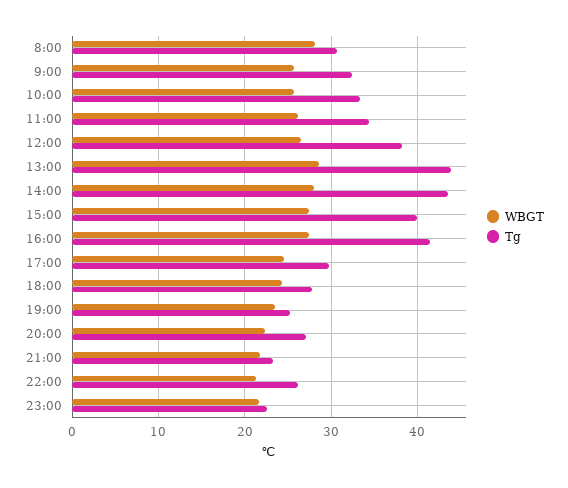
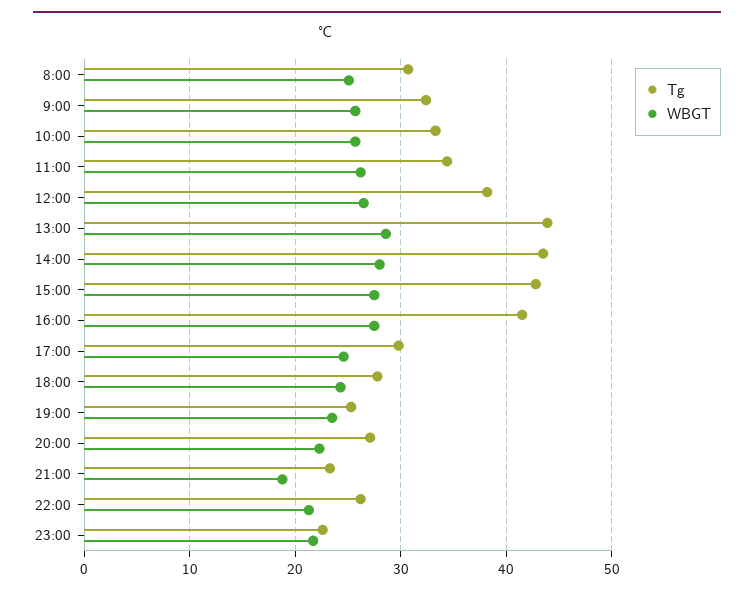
  {
    "WBGT": {
-     "8:00": 28,
+     "8:00": 25,
      "9:00": 26,
      "10:00": 26,
      "11:00": 26,
      "12:00": 27,
      "13:00": 29,
      "14:00": 28,
      "15:00": 28,
      "16:00": 28,
      "17:00": 25,
      "18:00": 24,
      "19:00": 24,
      "20:00": 22,
-     "21:00": 22,
+     "21:00": 19,
      "22:00": 21,
      "23:00": 22
    },
    "Tg": {
      "8:00": 31,
      "9:00": 32,
      "10:00": 33,
      "11:00": 34,
      "12:00": 38,
      "13:00": 44,
      "14:00": 44,
-     "15:00": 40,
+     "15:00": 43,
      "16:00": 42,
      "17:00": 30,
      "18:00": 28,
      "19:00": 25,
      "20:00": 27,
      "21:00": 23,
      "22:00": 26,
      "23:00": 23
    }
  }

